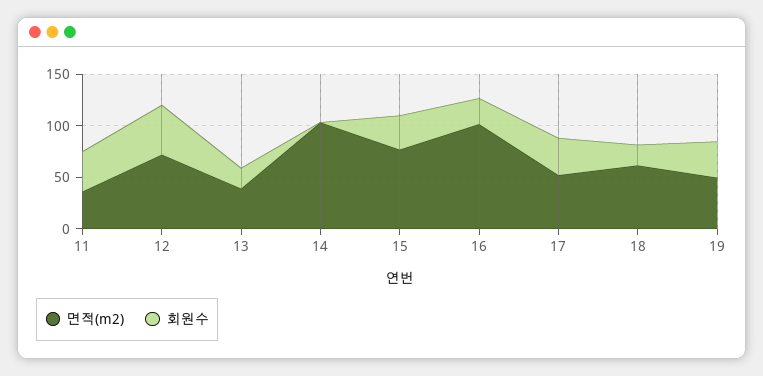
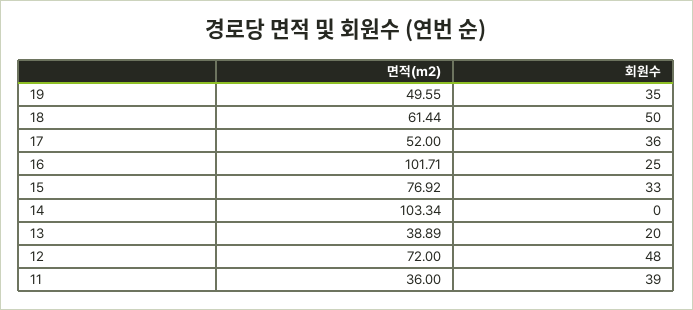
  {
    "면적(m2)": {
      "11": 36,
      "12": 72,
      "13": 38.89,
      "14": 103.34,
      "15": 76.92,
      "16": 101.71,
      "17": 52,
      "18": 61.44,
      "19": 49.55
    },
    "회원수": {
      "11": 39,
      "12": 48,
      "13": 20,
      "14": 0,
      "15": 33,
      "16": 25,
      "17": 36,
-     "18": 20,
+     "18": 50,
      "19": 35
    }
  }

